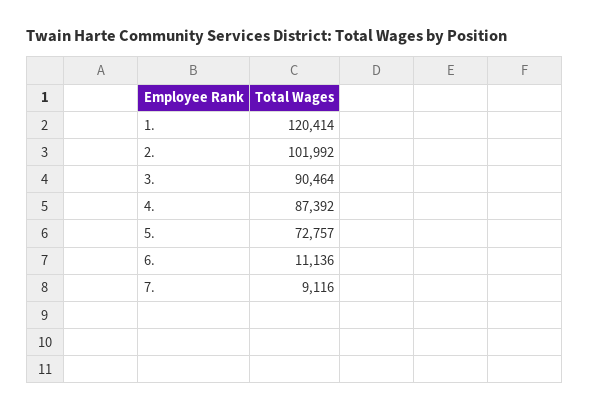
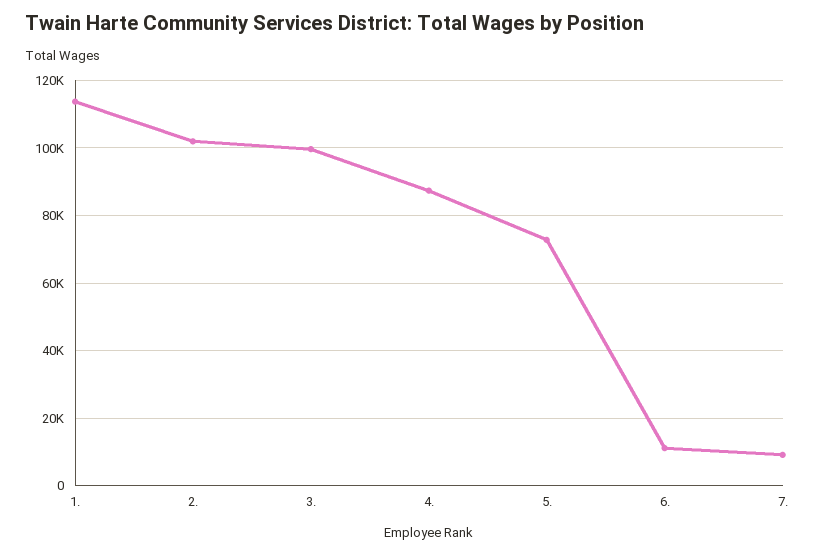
  {
-   "1.": 120414,
+   "1.": 114000,
    "2.": 101992,
-   "3.": 90464,
+   "3.": 100000,
    "4.": 87392,
    "5.": 72757,
    "6.": 11136,
    "7.": 9116
  }

